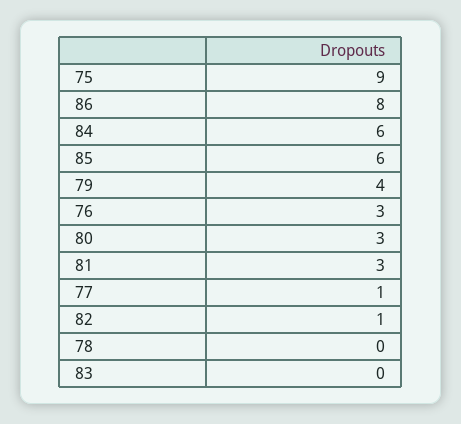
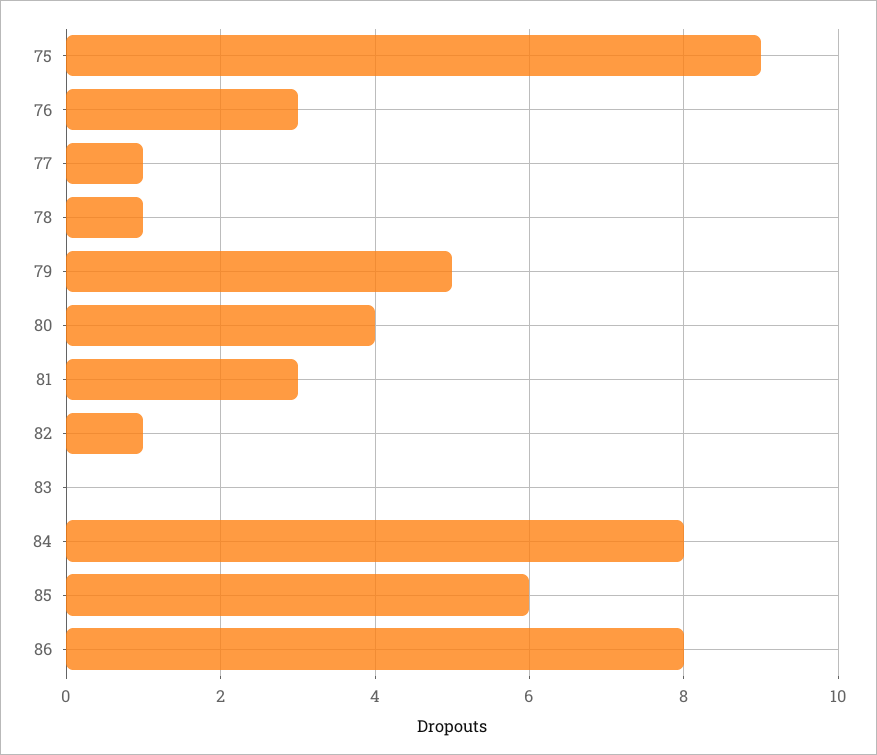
  {
    "75": 9,
    "86": 8,
-   "84": 6,
+   "84": 8,
    "85": 6,
-   "79": 4,
+   "79": 5,
    "76": 3,
-   "80": 3,
+   "80": 4,
    "81": 3,
    "77": 1,
    "82": 1,
-   "78": 0,
+   "78": 1,
    "83": 0
  }

